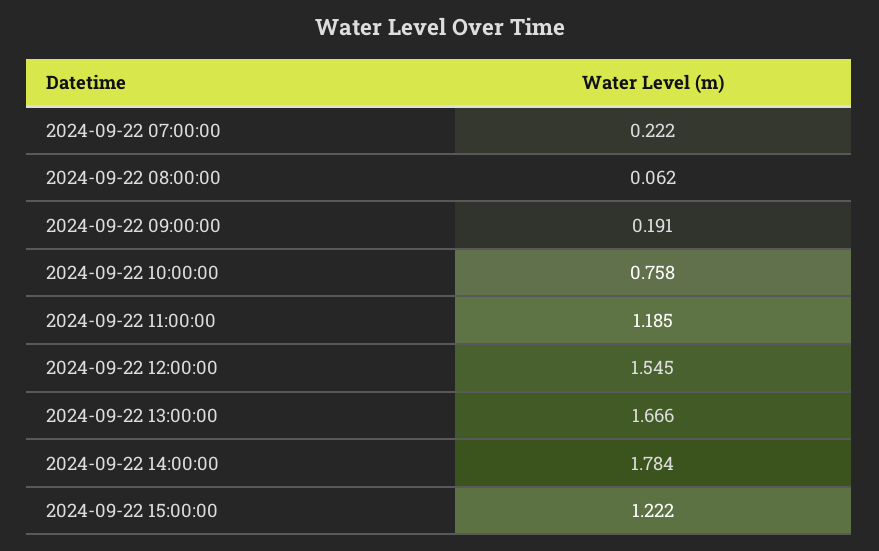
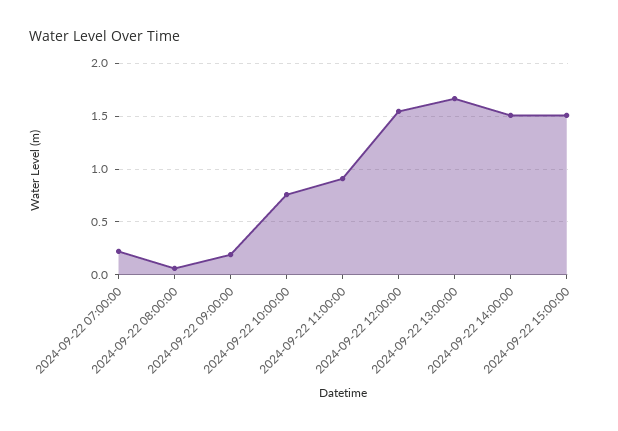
  {
    "2024-09-22 07:00:00": 0.222,
    "2024-09-22 08:00:00": 0.062,
    "2024-09-22 09:00:00": 0.191,
    "2024-09-22 10:00:00": 0.758,
-   "2024-09-22 11:00:00": 1.185,
+   "2024-09-22 11:00:00": 0.9,
    "2024-09-22 12:00:00": 1.545,
    "2024-09-22 13:00:00": 1.666,
-   "2024-09-22 14:00:00": 1.784,
+   "2024-09-22 14:00:00": 1.5,
-   "2024-09-22 15:00:00": 1.222
+   "2024-09-22 15:00:00": 1.5
  }

